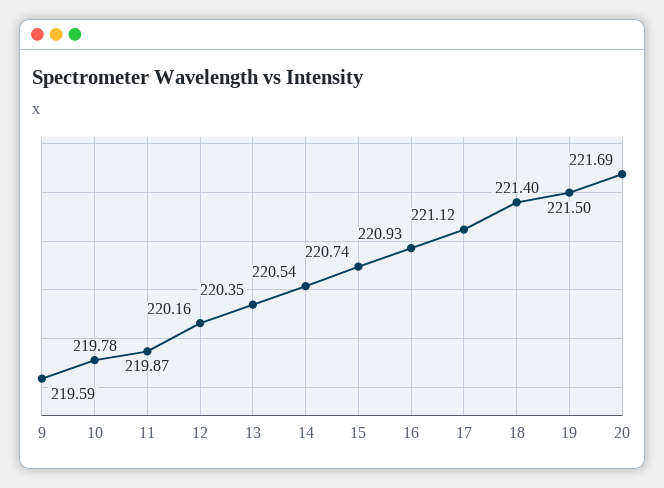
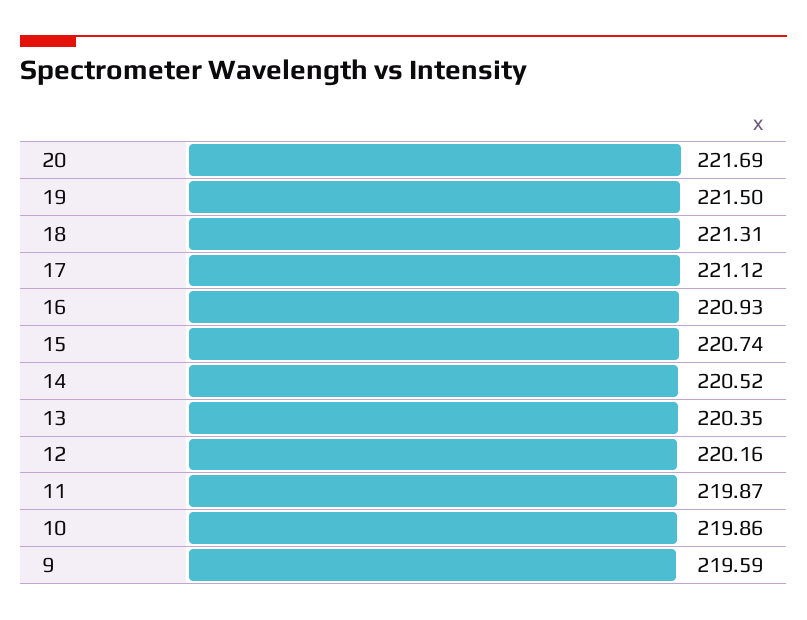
  {
    "9": 219.59,
-   "10": 219.78,
+   "10": 219.86,
    "11": 219.87,
    "12": 220.16,
    "13": 220.35,
-   "14": 220.54,
+   "14": 220.52,
    "15": 220.74,
    "16": 220.93,
    "17": 221.12,
-   "18": 221.4,
+   "18": 221.31,
    "19": 221.5,
    "20": 221.69
  }

